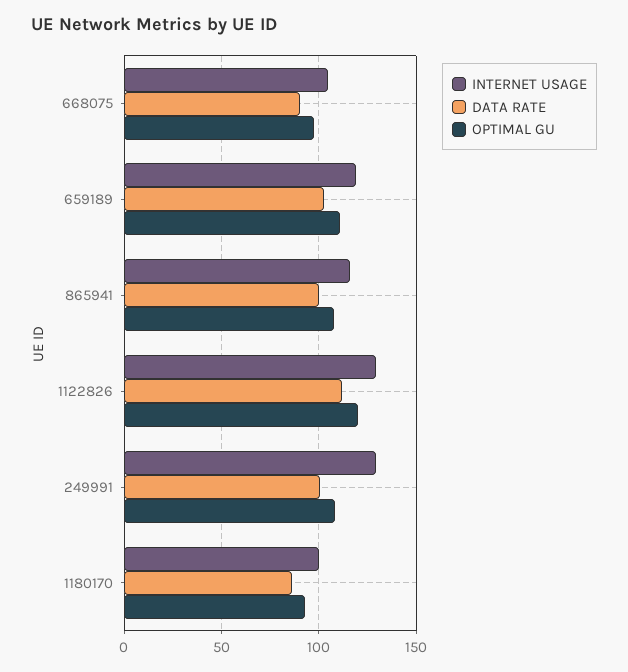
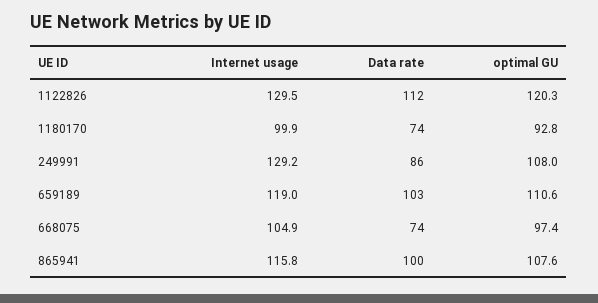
  {
    "INTERNET USAGE": {
      "668075": 104.9,
      "659189": 119,
      "865941": 115.8,
      "1122826": 129.5,
      "249991": 129.2,
      "1180170": 99.9
    },
    "DATA RATE": {
-     "668075": 90,
+     "668075": 74,
      "659189": 103,
      "865941": 100,
      "1122826": 112,
-     "249991": 100,
+     "249991": 86,
-     "1180170": 85
+     "1180170": 74
    },
    "OPTIMAL GU": {
      "668075": 97.4,
      "659189": 110.6,
      "865941": 107.6,
      "1122826": 120.3,
      "249991": 108,
      "1180170": 92.8
    }
  }

